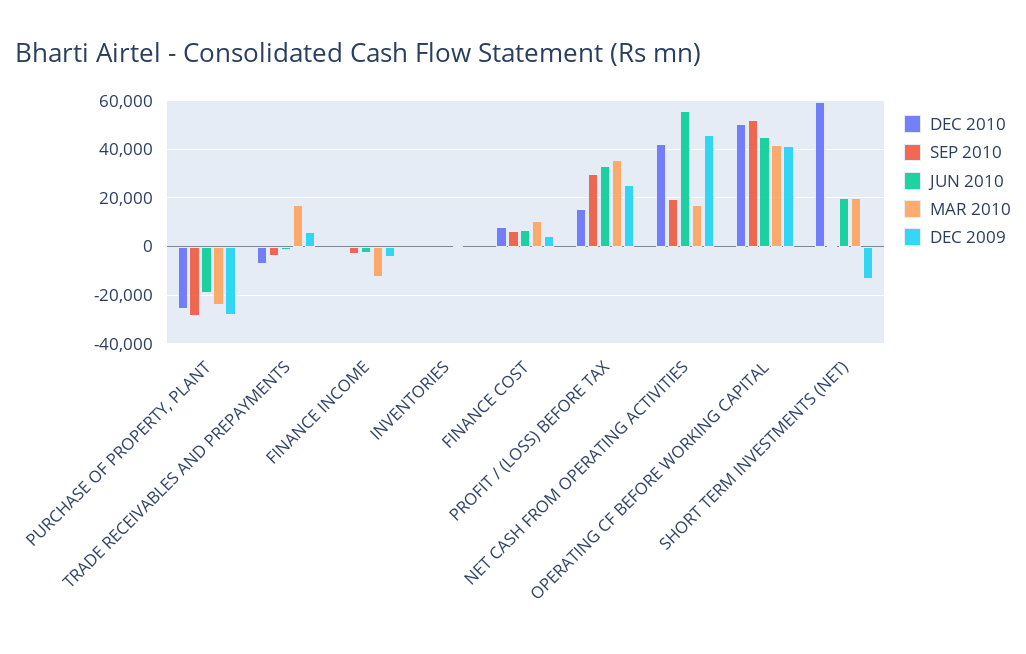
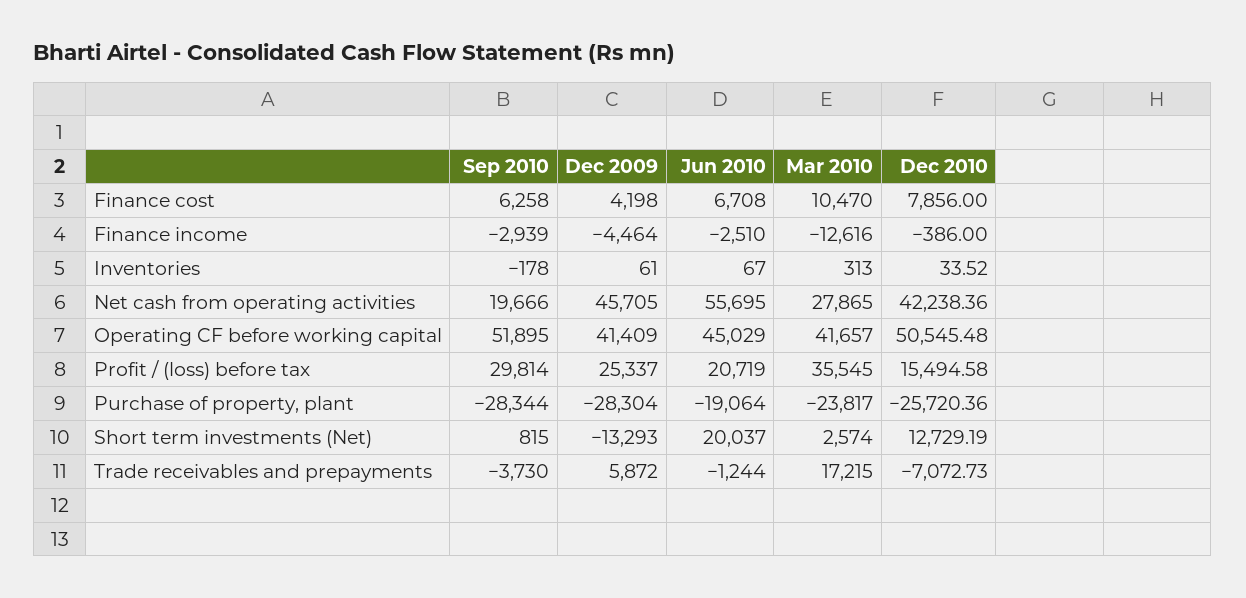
  {
    "DEC 2010": {
      "PURCHASE OF PROPERTY, PLANT": -25720.36,
      "TRADE RECEIVABLES AND PREPAYMENTS": -7072.73,
      "FINANCE INCOME": -386,
      "INVENTORIES": 33.52,
      "FINANCE COST": 7856,
      "PROFIT / (LOSS) BEFORE TAX": 15494.58,
      "NET CASH FROM OPERATING ACTIVITIES": 42238.36,
      "OPERATING CF BEFORE WORKING CAPITAL": 50545.48,
-     "SHORT TERM INVESTMENTS (NET)": 60000
+     "SHORT TERM INVESTMENTS (NET)": 12729.19
    },
    "SEP 2010": {
      "PURCHASE OF PROPERTY, PLANT": -28344,
      "TRADE RECEIVABLES AND PREPAYMENTS": -3730,
      "FINANCE INCOME": -2939,
      "INVENTORIES": -178,
      "FINANCE COST": 6258,
      "PROFIT / (LOSS) BEFORE TAX": 29814,
      "NET CASH FROM OPERATING ACTIVITIES": 19666,
      "OPERATING CF BEFORE WORKING CAPITAL": 51895,
      "SHORT TERM INVESTMENTS (NET)": 815
    },
    "JUN 2010": {
      "PURCHASE OF PROPERTY, PLANT": -19064,
      "TRADE RECEIVABLES AND PREPAYMENTS": -1244,
      "FINANCE INCOME": -2510,
      "INVENTORIES": 67,
      "FINANCE COST": 6708,
-     "PROFIT / (LOSS) BEFORE TAX": 32500,
+     "PROFIT / (LOSS) BEFORE TAX": 20719,
      "NET CASH FROM OPERATING ACTIVITIES": 55695,
      "OPERATING CF BEFORE WORKING CAPITAL": 45029,
      "SHORT TERM INVESTMENTS (NET)": 20037
    },
    "MAR 2010": {
      "PURCHASE OF PROPERTY, PLANT": -23817,
      "TRADE RECEIVABLES AND PREPAYMENTS": 17215,
      "FINANCE INCOME": -12616,
      "INVENTORIES": 313,
      "FINANCE COST": 10470,
      "PROFIT / (LOSS) BEFORE TAX": 35545,
-     "NET CASH FROM OPERATING ACTIVITIES": 17500,
+     "NET CASH FROM OPERATING ACTIVITIES": 27865,
      "OPERATING CF BEFORE WORKING CAPITAL": 41657,
-     "SHORT TERM INVESTMENTS (NET)": 20000
+     "SHORT TERM INVESTMENTS (NET)": 2574
    },
    "DEC 2009": {
      "PURCHASE OF PROPERTY, PLANT": -28304,
      "TRADE RECEIVABLES AND PREPAYMENTS": 5872,
      "FINANCE INCOME": -4464,
      "INVENTORIES": 61,
      "FINANCE COST": 4198,
      "PROFIT / (LOSS) BEFORE TAX": 25337,
      "NET CASH FROM OPERATING ACTIVITIES": 45705,
      "OPERATING CF BEFORE WORKING CAPITAL": 41409,
      "SHORT TERM INVESTMENTS (NET)": -13293
    }
  }

